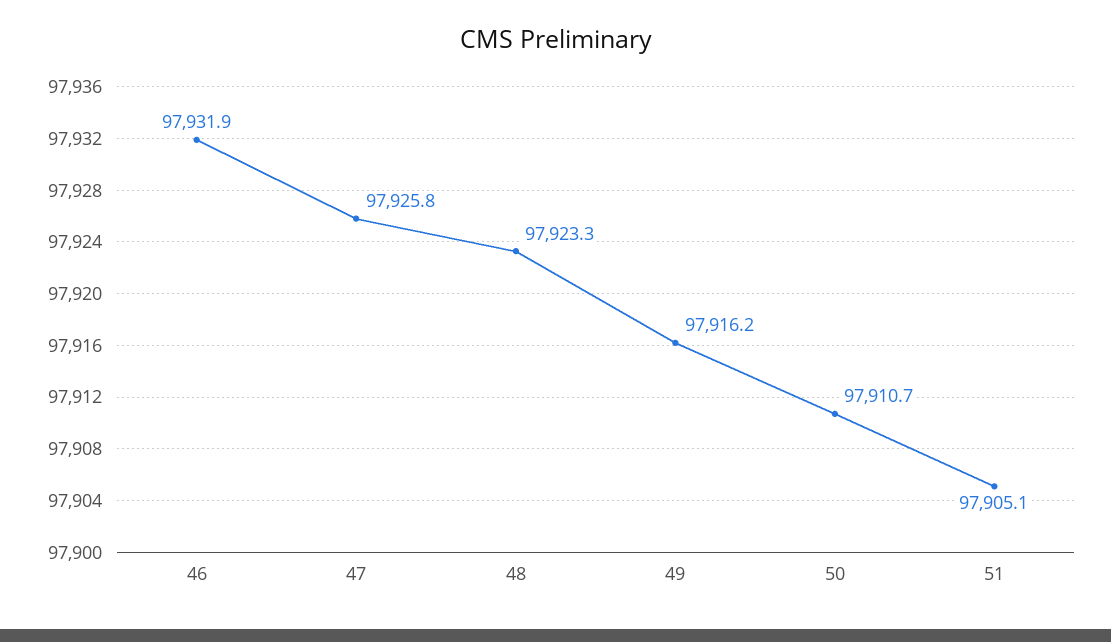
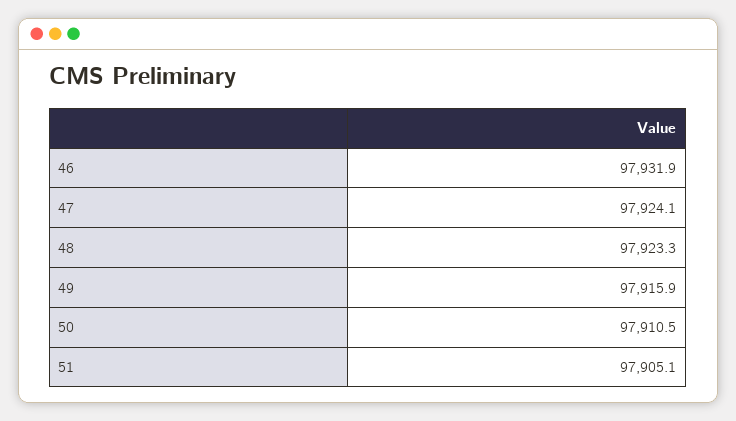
  {
    "46": 97931.9,
-   "47": 97925.8,
+   "47": 97924.1,
    "48": 97923.3,
-   "49": 97916.2,
+   "49": 97915.9,
-   "50": 97910.7,
+   "50": 97910.5,
    "51": 97905.1
  }

